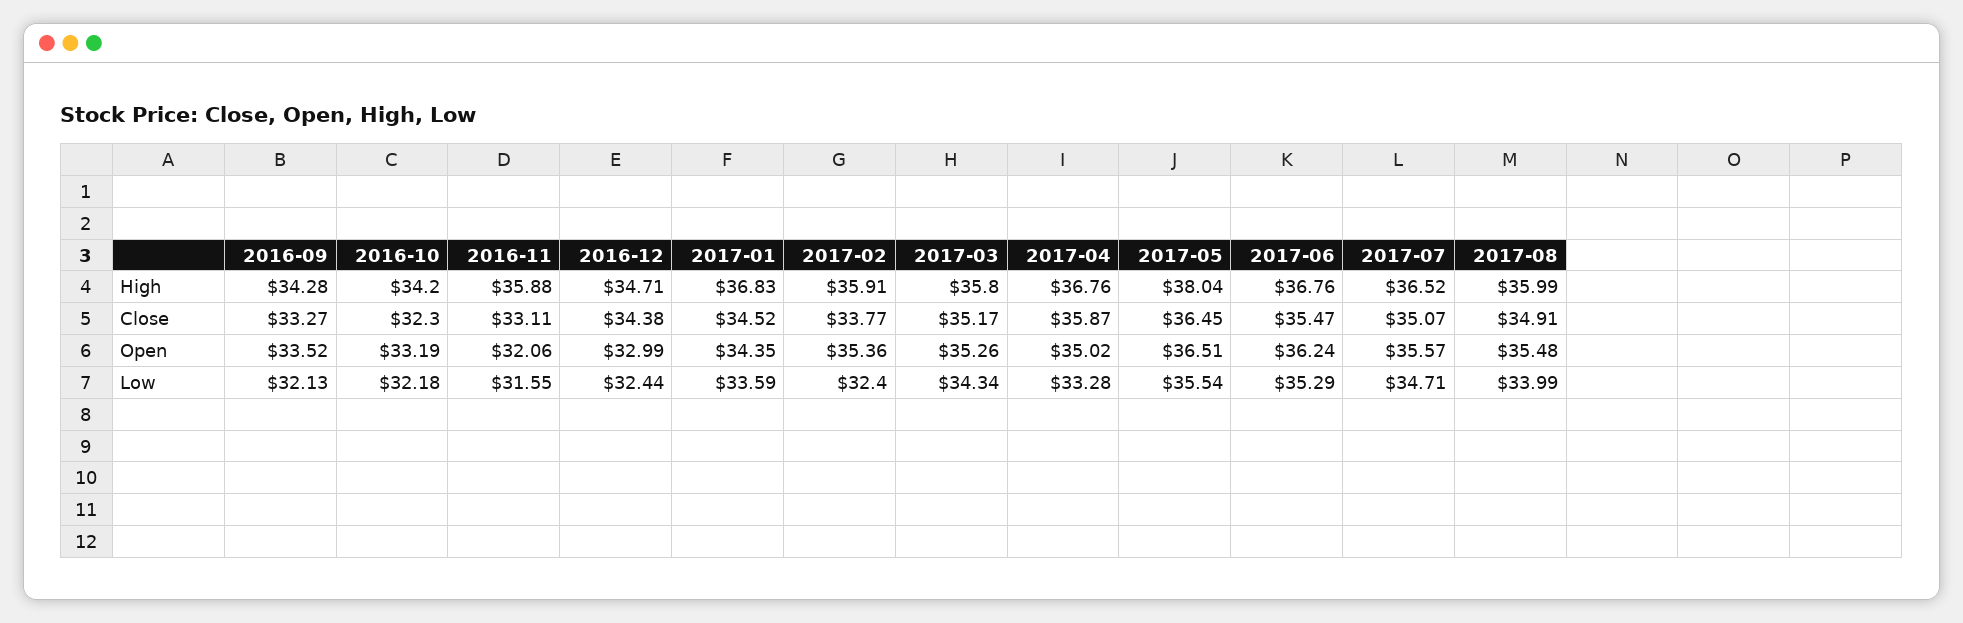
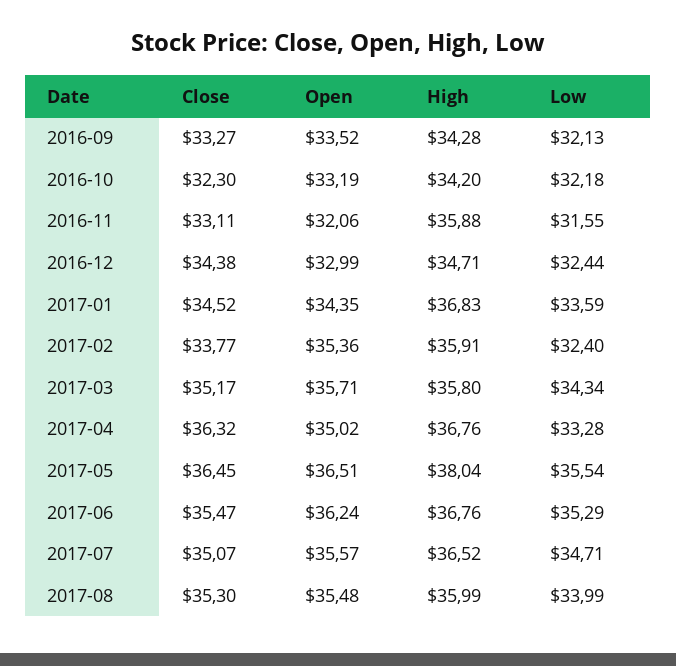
  {
    "2016-09": {
      "High": 34.28,
      "Close": 33.27,
      "Open": 33.52,
      "Low": 32.13
    },
    "2016-10": {
      "High": 34.2,
      "Close": 32.3,
      "Open": 33.19,
      "Low": 32.18
    },
    "2016-11": {
      "High": 35.88,
      "Close": 33.11,
      "Open": 32.06,
      "Low": 31.55
    },
    "2016-12": {
      "High": 34.71,
      "Close": 34.38,
      "Open": 32.99,
      "Low": 32.44
    },
    "2017-01": {
      "High": 36.83,
      "Close": 34.52,
      "Open": 34.35,
      "Low": 33.59
    },
    "2017-02": {
      "High": 35.91,
      "Close": 33.77,
      "Open": 35.36,
      "Low": 32.4
    },
    "2017-03": {
      "High": 35.8,
      "Close": 35.17,
-     "Open": 35.26,
+     "Open": 35.71,
      "Low": 34.34
    },
    "2017-04": {
      "High": 36.76,
-     "Close": 35.87,
+     "Close": 36.32,
      "Open": 35.02,
      "Low": 33.28
    },
    "2017-05": {
      "High": 38.04,
      "Close": 36.45,
      "Open": 36.51,
      "Low": 35.54
    },
    "2017-06": {
      "High": 36.76,
      "Close": 35.47,
      "Open": 36.24,
      "Low": 35.29
    },
    "2017-07": {
      "High": 36.52,
      "Close": 35.07,
      "Open": 35.57,
      "Low": 34.71
    },
    "2017-08": {
      "High": 35.99,
-     "Close": 34.91,
+     "Close": 35.3,
      "Open": 35.48,
      "Low": 33.99
    }
  }

